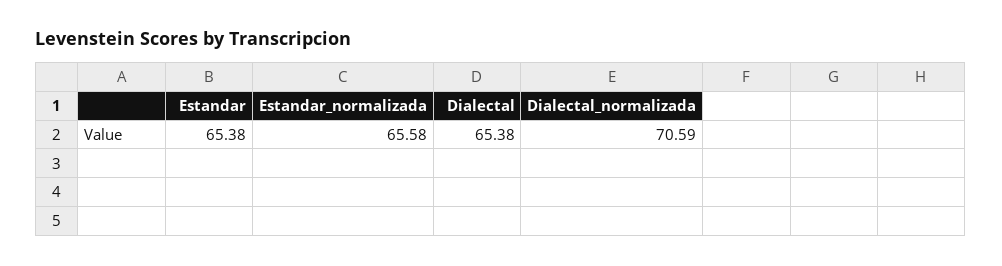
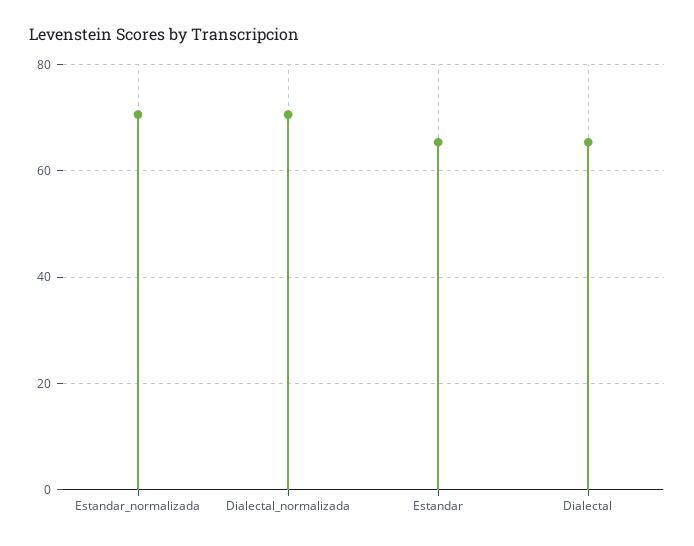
  {
    "Estandar": 65.38,
-   "Estandar_normalizada": 65.58,
+   "Estandar_normalizada": 70,
    "Dialectal": 65.38,
    "Dialectal_normalizada": 70.59
  }

